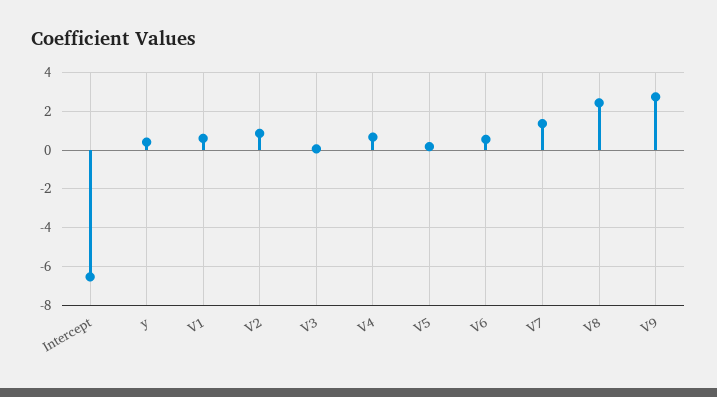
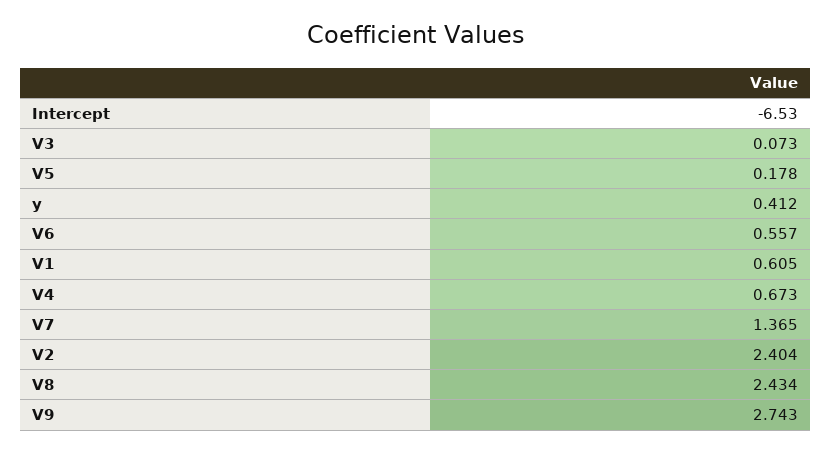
  {
    "Intercept": -6.53,
    "y": 0.412,
    "V1": 0.605,
-   "V2": 1,
+   "V2": 2.404,
    "V3": 0.073,
    "V4": 0.673,
    "V5": 0.178,
    "V6": 0.557,
    "V7": 1.365,
    "V8": 2.434,
    "V9": 2.743
  }

